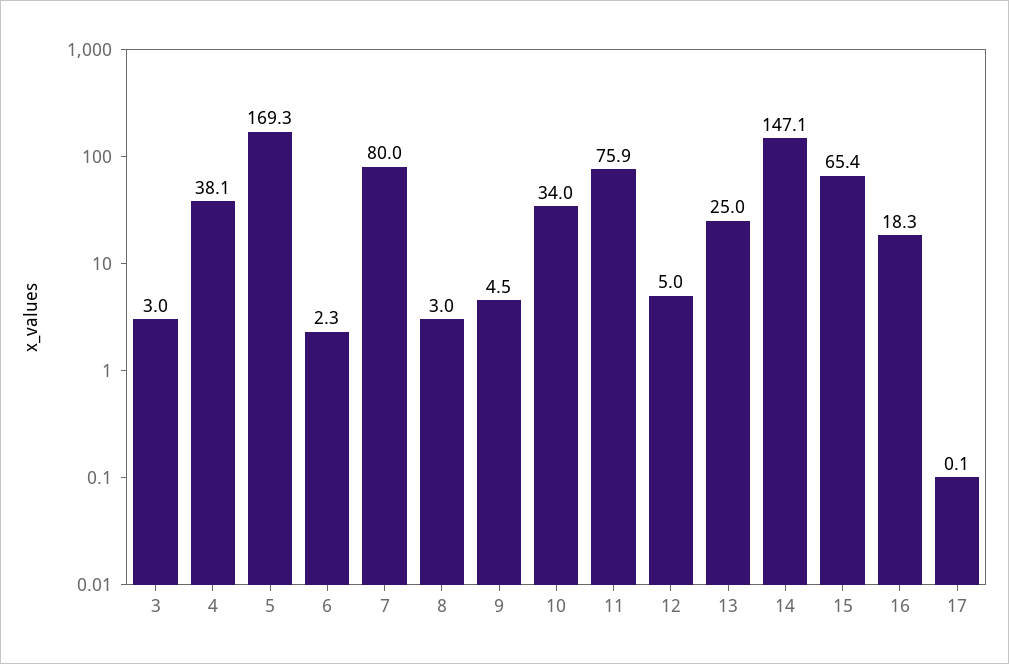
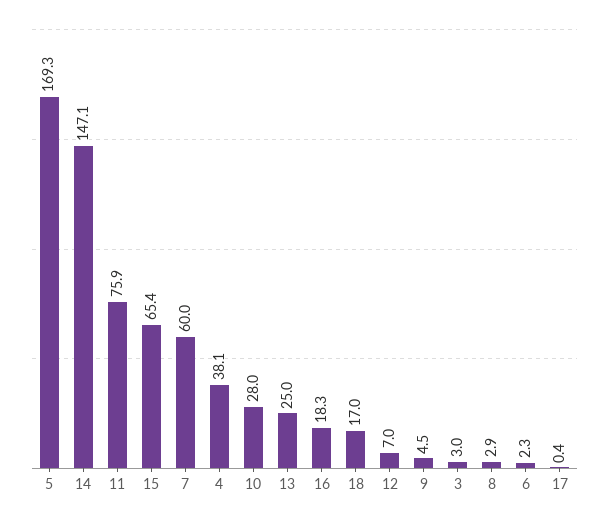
  {
    "3": 3,
    "4": 38.1,
    "5": 169.3,
    "6": 2.3,
-   "7": 80,
+   "7": 60,
-   "8": 3,
+   "8": 2.9,
    "9": 4.5,
-   "10": 34,
+   "10": 28,
    "11": 75.9,
-   "12": 5,
+   "12": 7,
    "13": 25,
    "14": 147.1,
    "15": 65.4,
    "16": 18.3,
-   "17": 0.1
+   "17": 0.4,
+   "18": 17
  }

